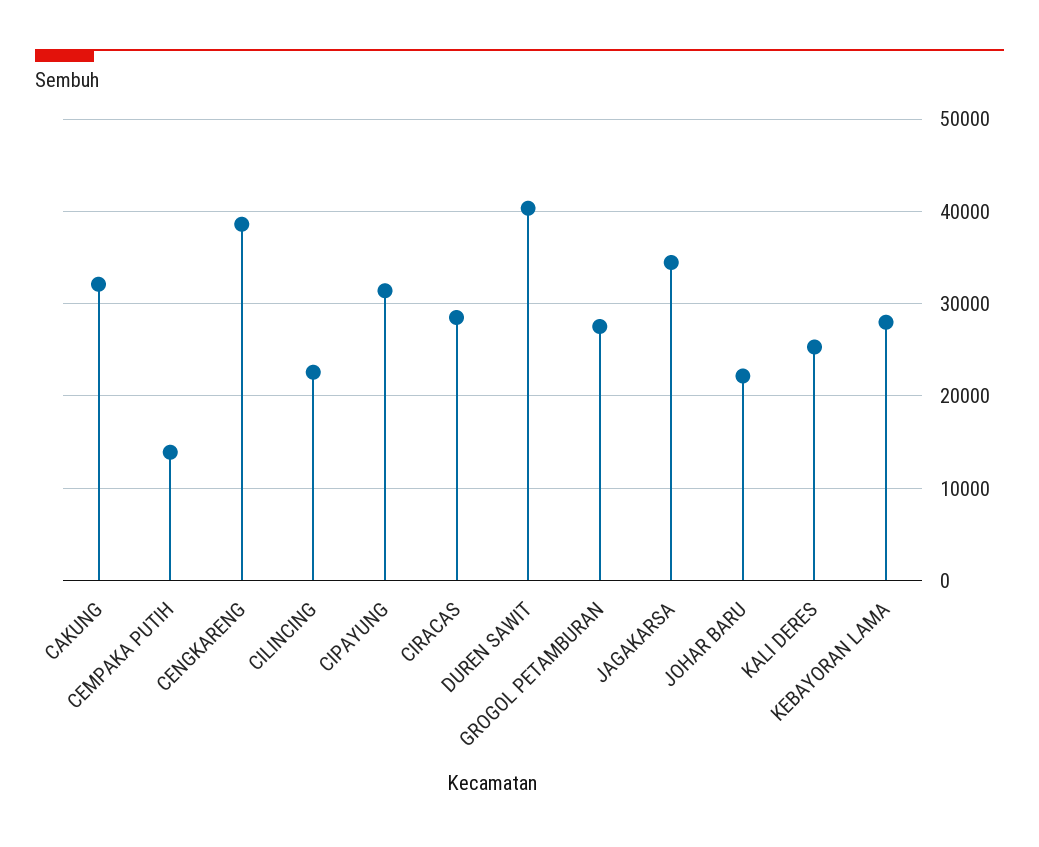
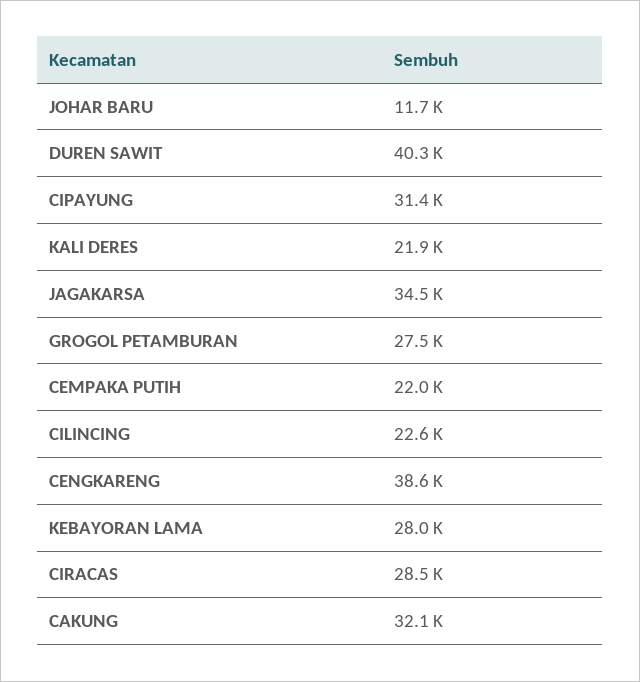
  {
    "CAKUNG": 32100,
-   "CEMPAKA PUTIH": 14000,
+   "CEMPAKA PUTIH": 22000,
    "CENGKARENG": 38600,
    "CILINCING": 22600,
    "CIPAYUNG": 31400,
    "CIRACAS": 28500,
    "DUREN SAWIT": 40300,
    "GROGOL PETAMBURAN": 27500,
    "JAGAKARSA": 34500,
-   "JOHAR BARU": 22000,
+   "JOHAR BARU": 11700,
-   "KALI DERES": 25000,
+   "KALI DERES": 21900,
    "KEBAYORAN LAMA": 28000
  }

